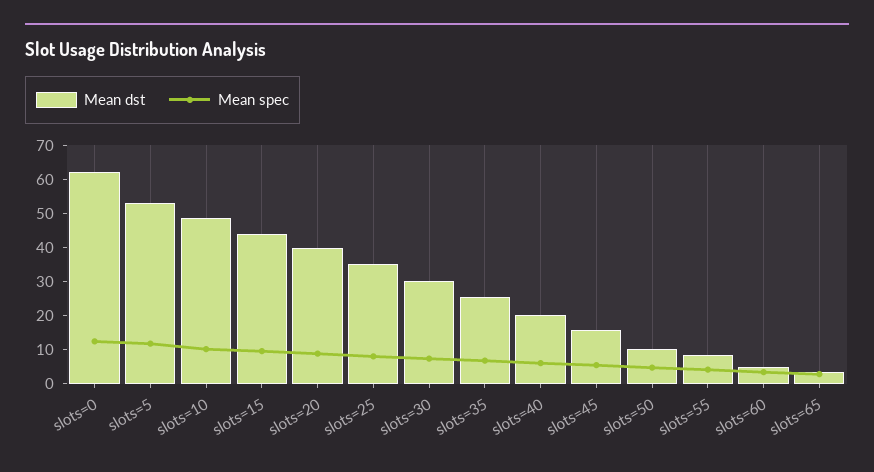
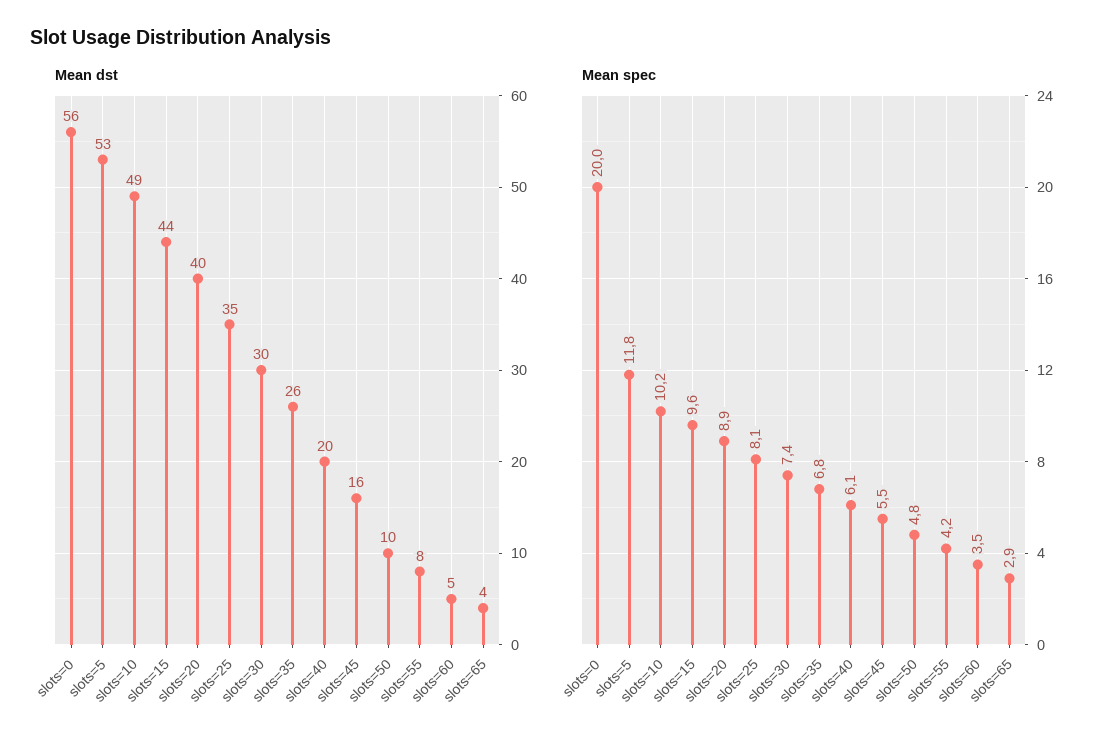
  {
    "Mean dst": {
-     "slots=0": 62.5,
+     "slots=0": 56,
      "slots=5": 53,
      "slots=10": 49,
      "slots=15": 44,
      "slots=20": 40,
      "slots=25": 35,
      "slots=30": 30,
      "slots=35": 26,
      "slots=40": 20,
      "slots=45": 16,
      "slots=50": 10,
      "slots=55": 8,
      "slots=60": 5,
      "slots=65": 4
    },
    "Mean spec": {
-     "slots=0": 12.5,
+     "slots=0": 20,
      "slots=5": 11.8,
      "slots=10": 10.2,
      "slots=15": 9.6,
      "slots=20": 8.9,
      "slots=25": 8.1,
      "slots=30": 7.4,
      "slots=35": 6.8,
      "slots=40": 6.1,
      "slots=45": 5.5,
      "slots=50": 4.8,
      "slots=55": 4.2,
      "slots=60": 3.5,
      "slots=65": 2.9
    }
  }

